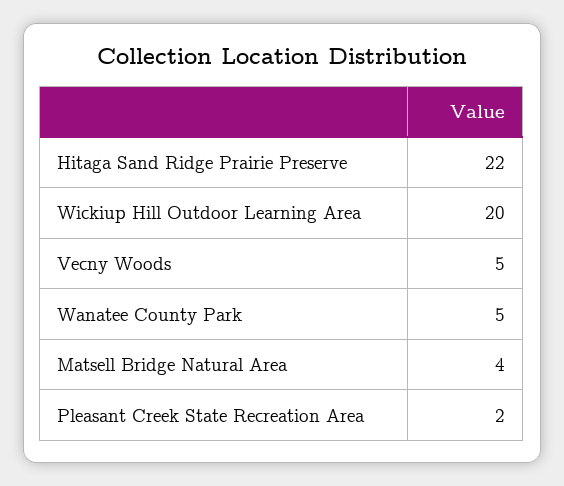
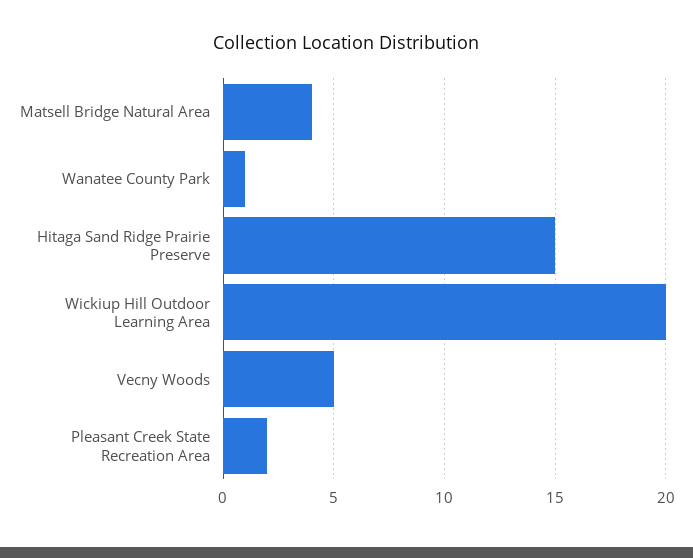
  {
-   "Hitaga Sand Ridge Prairie Preserve": 22,
+   "Hitaga Sand Ridge Prairie Preserve": 15,
    "Wickiup Hill Outdoor Learning Area": 20,
    "Vecny Woods": 5,
-   "Wanatee County Park": 5,
+   "Wanatee County Park": 1,
    "Matsell Bridge Natural Area": 4,
    "Pleasant Creek State Recreation Area": 2
  }

